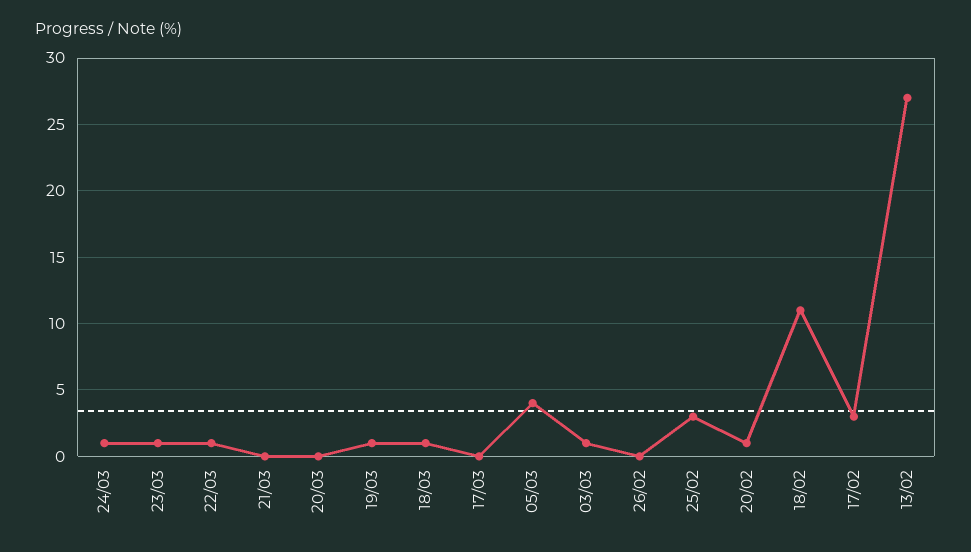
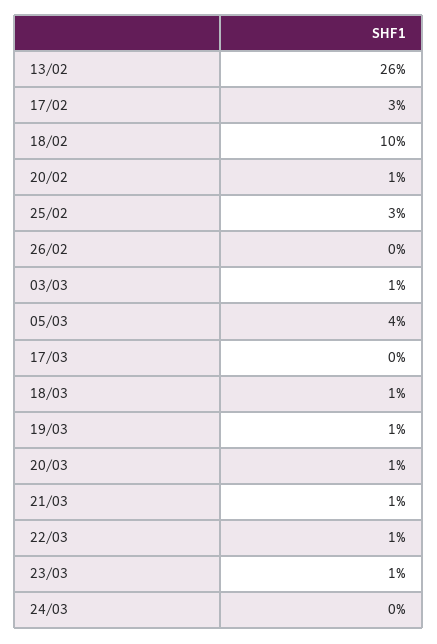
  {
-   "24/03": 1,
+   "24/03": 0,
    "23/03": 1,
    "22/03": 1,
-   "21/03": 0,
+   "21/03": 1,
-   "20/03": 0,
+   "20/03": 1,
    "19/03": 1,
    "18/03": 1,
    "17/03": 0,
    "05/03": 4,
    "03/03": 1,
    "26/02": 0,
    "25/02": 3,
    "20/02": 1,
-   "18/02": 11,
+   "18/02": 10,
    "17/02": 3,
-   "13/02": 27
+   "13/02": 26
  }

